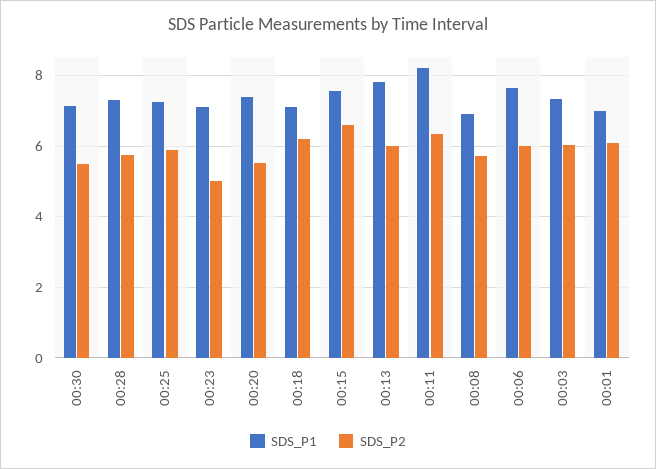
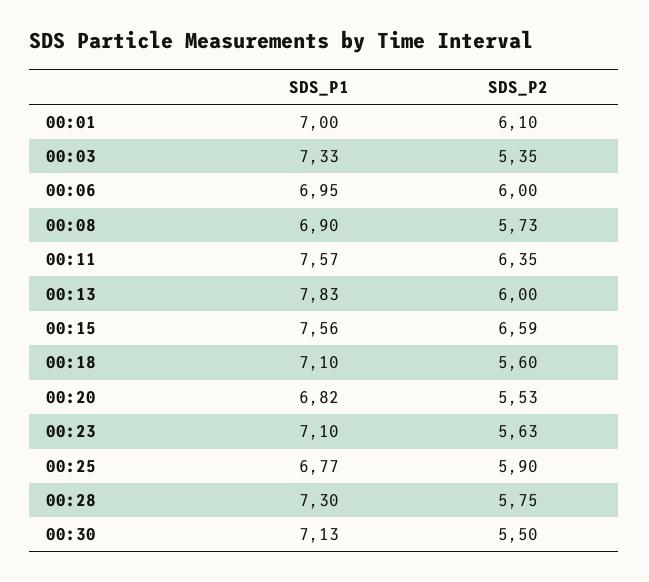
  {
    "SDS_P1": {
      "00:30": 7.13,
      "00:28": 7.3,
-     "00:25": 7.2,
+     "00:25": 6.77,
      "00:23": 7.1,
-     "00:20": 7.4,
+     "00:20": 6.82,
      "00:18": 7.1,
      "00:15": 7.56,
      "00:13": 7.83,
-     "00:11": 8.2,
+     "00:11": 7.57,
      "00:08": 6.9,
-     "00:06": 7.6,
+     "00:06": 6.95,
      "00:03": 7.33,
      "00:01": 7
    },
    "SDS_P2": {
      "00:30": 5.5,
      "00:28": 5.75,
      "00:25": 5.9,
-     "00:23": 5,
+     "00:23": 5.63,
      "00:20": 5.53,
-     "00:18": 6.2,
+     "00:18": 5.6,
      "00:15": 6.59,
      "00:13": 6,
      "00:11": 6.35,
      "00:08": 5.73,
      "00:06": 6,
-     "00:03": 6,
+     "00:03": 5.35,
      "00:01": 6.1
    }
  }

